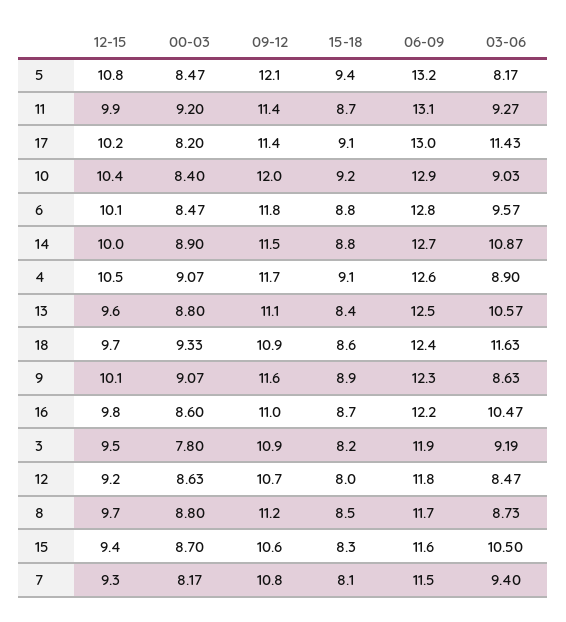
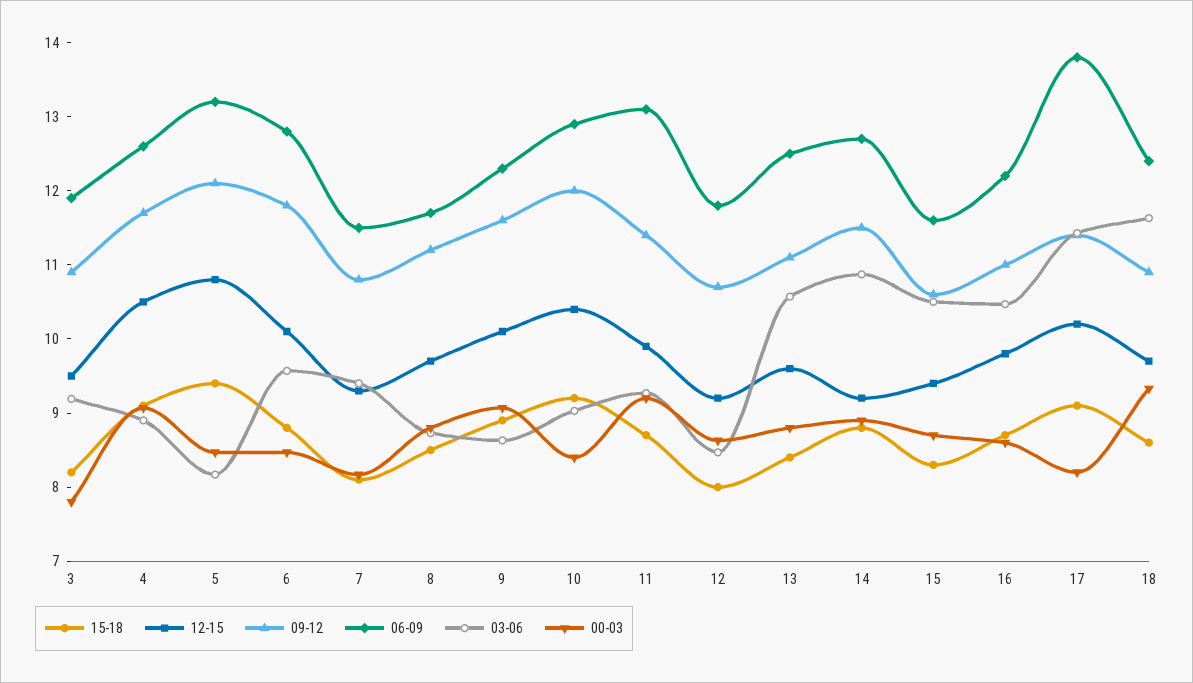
  {
    "12-15": {
      "5": 10.8,
      "11": 9.9,
      "17": 10.2,
      "10": 10.4,
      "6": 10.1,
-     "14": 10,
+     "14": 9.2,
      "4": 10.5,
      "13": 9.6,
      "18": 9.7,
      "9": 10.1,
      "16": 9.8,
      "3": 9.5,
      "12": 9.2,
      "8": 9.7,
      "15": 9.4,
      "7": 9.3
    },
    "00-03": {
      "5": 8.47,
      "11": 9.2,
      "17": 8.2,
      "10": 8.4,
      "6": 8.47,
      "14": 8.9,
      "4": 9.07,
      "13": 8.8,
      "18": 9.33,
      "9": 9.07,
      "16": 8.6,
      "3": 7.8,
      "12": 8.63,
      "8": 8.8,
      "15": 8.7,
      "7": 8.17
    },
    "09-12": {
      "5": 12.1,
      "11": 11.4,
      "17": 11.4,
      "10": 12,
      "6": 11.8,
      "14": 11.5,
      "4": 11.7,
      "13": 11.1,
      "18": 10.9,
      "9": 11.6,
      "16": 11,
      "3": 10.9,
      "12": 10.7,
      "8": 11.2,
      "15": 10.6,
      "7": 10.8
    },
    "15-18": {
      "5": 9.4,
      "11": 8.7,
      "17": 9.1,
      "10": 9.2,
      "6": 8.8,
      "14": 8.8,
      "4": 9.1,
      "13": 8.4,
      "18": 8.6,
      "9": 8.9,
      "16": 8.7,
      "3": 8.2,
      "12": 8,
      "8": 8.5,
      "15": 8.3,
      "7": 8.1
    },
    "06-09": {
      "5": 13.2,
      "11": 13.1,
-     "17": 13,
+     "17": 13.8,
      "10": 12.9,
      "6": 12.8,
      "14": 12.7,
      "4": 12.6,
      "13": 12.5,
      "18": 12.4,
      "9": 12.3,
      "16": 12.2,
      "3": 11.9,
      "12": 11.8,
      "8": 11.7,
      "15": 11.6,
      "7": 11.5
    },
    "03-06": {
      "5": 8.17,
      "11": 9.27,
      "17": 11.43,
      "10": 9.03,
      "6": 9.57,
      "14": 10.87,
      "4": 8.9,
      "13": 10.57,
      "18": 11.63,
      "9": 8.63,
      "16": 10.47,
      "3": 9.19,
      "12": 8.47,
      "8": 8.73,
      "15": 10.5,
      "7": 9.4
    }
  }

